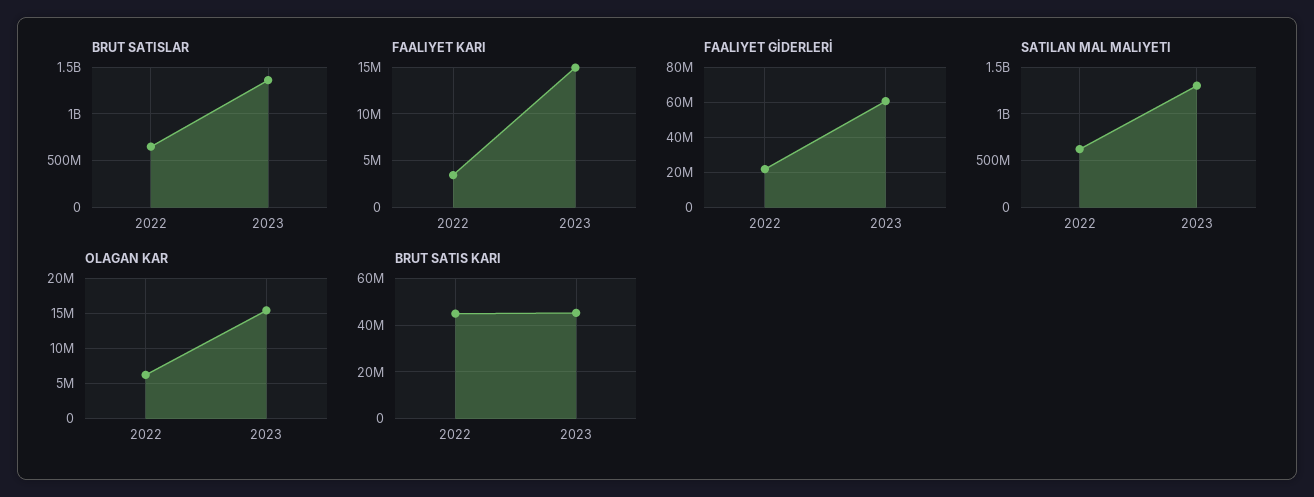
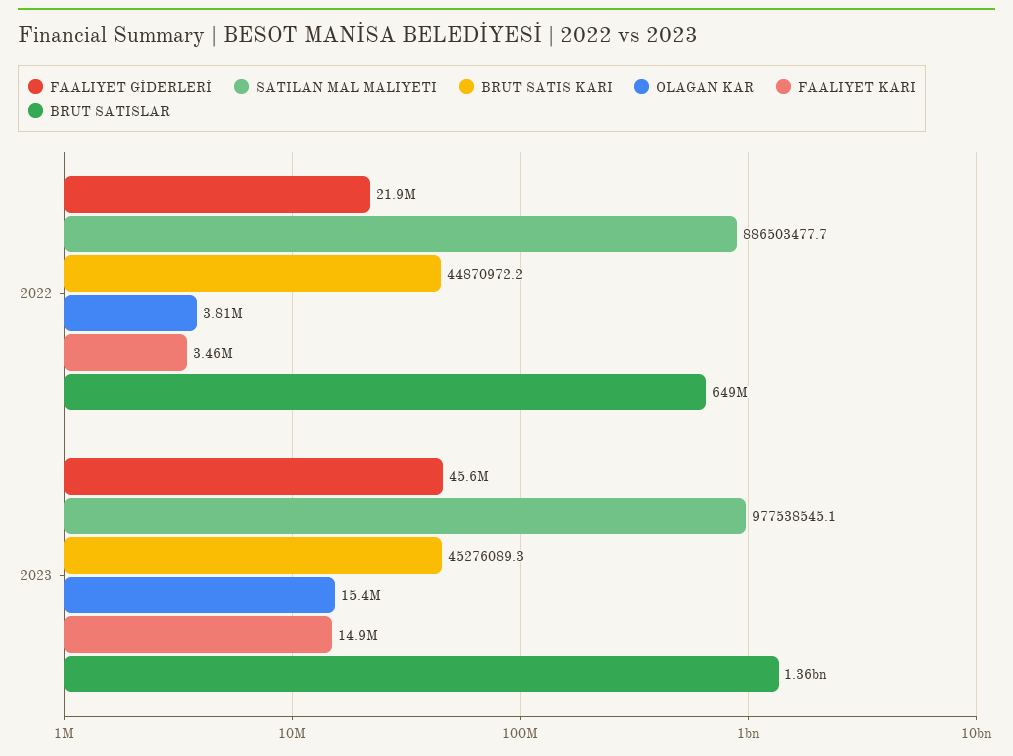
  {
    "BRUT SATISLAR": {
      "2022": 649000000,
      "2023": 1360000000
    },
    "FAALIYET KARI": {
      "2022": 3460000,
      "2023": 14900000
    },
    "FAALIYET GİDERLERİ": {
      "2022": 21900000,
-     "2023": 60000000
+     "2023": 45600000
    },
    "SATILAN MAL MALIYETI": {
-     "2022": 600000000,
+     "2022": 886503477.7,
-     "2023": 1300000000
+     "2023": 977538545.1
    },
    "OLAGAN KAR": {
-     "2022": 6000000,
+     "2022": 3810000,
      "2023": 15400000
    },
    "BRUT SATIS KARI": {
      "2022": 44870972.2,
      "2023": 45276089.3
    }
  }

